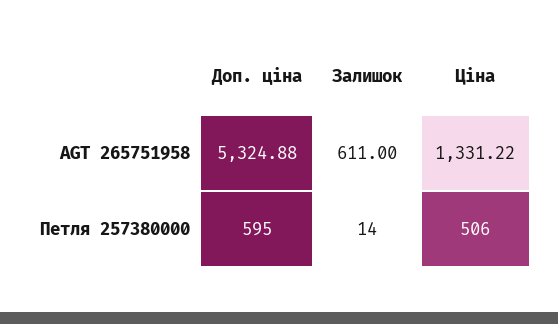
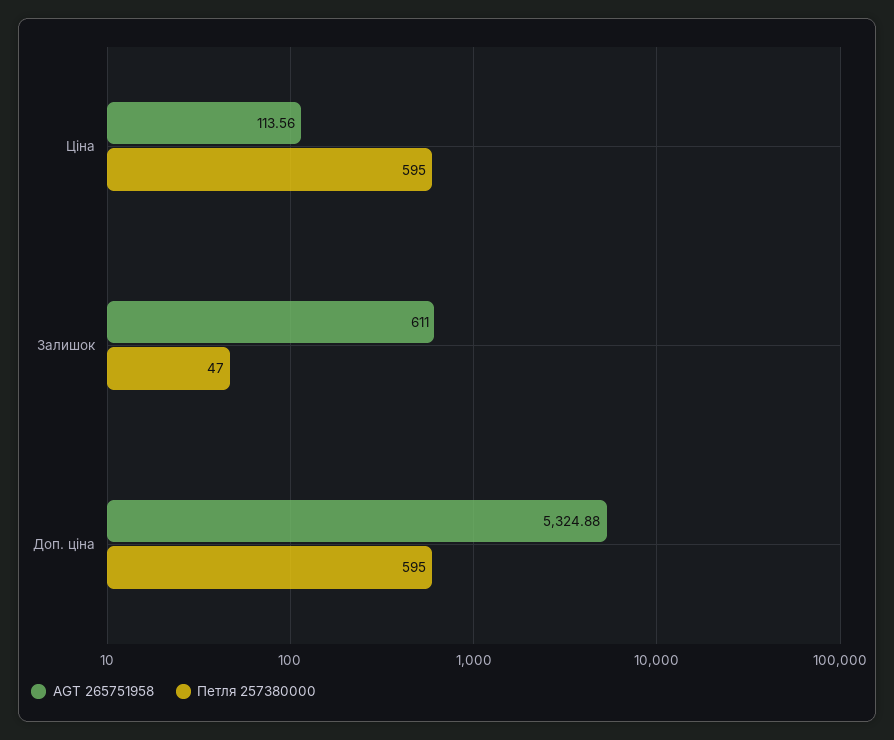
  {
    "AGT 265751958": {
      "Доп. ціна": 5324.88,
      "Залишок": 611,
-     "Ціна": 1331.22
+     "Ціна": 113.56
    },
    "Петля 257380000": {
      "Доп. ціна": 595,
-     "Залишок": 14,
+     "Залишок": 47,
-     "Ціна": 506
+     "Ціна": 595
    }
  }

